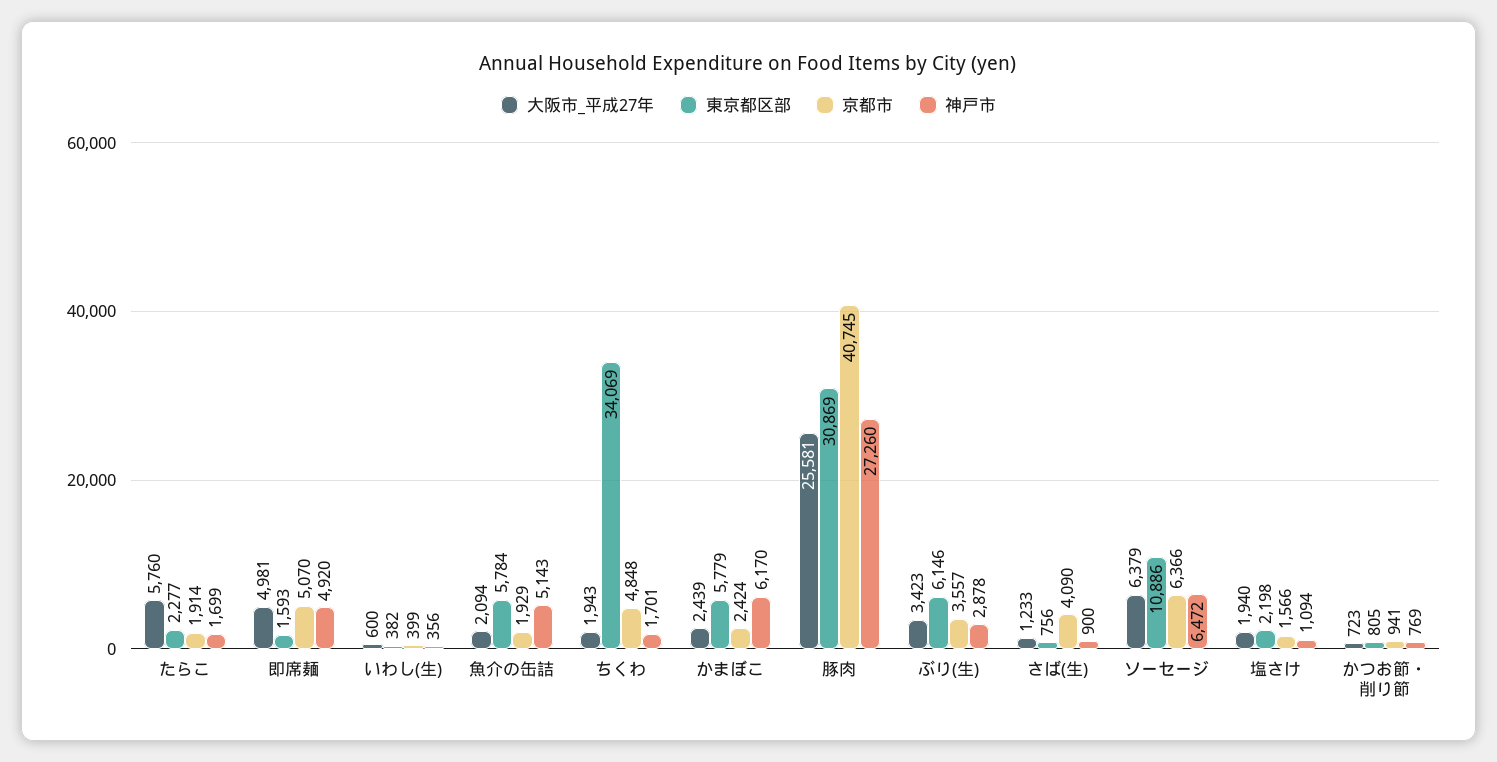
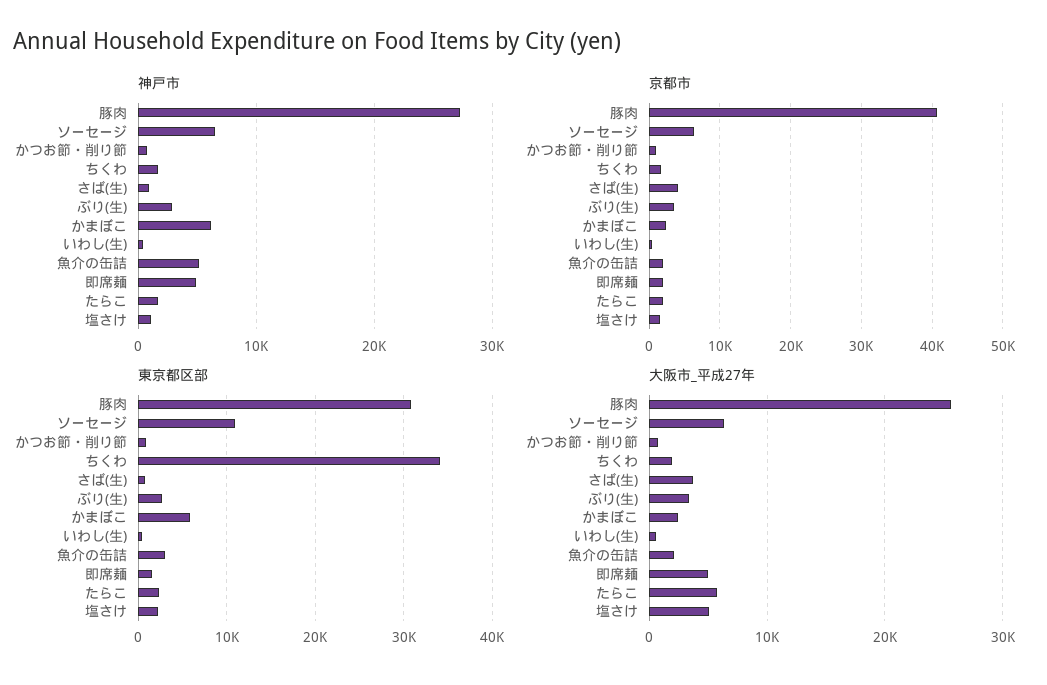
  {
    "大阪市_平成27年": {
      "たらこ": 5760,
      "即席麺": 4981,
      "いわし(生)": 600,
      "魚介の缶詰": 2094,
      "ちくわ": 1943,
      "かまぼこ": 2439,
      "豚肉": 25581,
      "ぶり(生)": 3423,
-     "さば(生)": 1233,
+     "さば(生)": 4000,
      "ソーセージ": 6379,
-     "塩さけ": 1940,
+     "塩さけ": 5000,
      "かつお節・削り節": 723
    },
    "東京都区部": {
      "たらこ": 2277,
      "即席麺": 1593,
      "いわし(生)": 382,
-     "魚介の缶詰": 5784,
+     "魚介の缶詰": 3000,
      "ちくわ": 34069,
      "かまぼこ": 5779,
      "豚肉": 30869,
-     "ぶり(生)": 6146,
+     "ぶり(生)": 3000,
      "さば(生)": 756,
      "ソーセージ": 10886,
      "塩さけ": 2198,
      "かつお節・削り節": 805
    },
    "京都市": {
      "たらこ": 1914,
-     "即席麺": 5070,
+     "即席麺": 2000,
      "いわし(生)": 399,
      "魚介の缶詰": 1929,
-     "ちくわ": 4848,
+     "ちくわ": 2000,
      "かまぼこ": 2424,
      "豚肉": 40745,
      "ぶり(生)": 3557,
      "さば(生)": 4090,
      "ソーセージ": 6366,
      "塩さけ": 1566,
      "かつお節・削り節": 941
    },
    "神戸市": {
      "たらこ": 1699,
      "即席麺": 4920,
      "いわし(生)": 356,
      "魚介の缶詰": 5143,
      "ちくわ": 1701,
      "かまぼこ": 6170,
      "豚肉": 27260,
      "ぶり(生)": 2878,
      "さば(生)": 900,
      "ソーセージ": 6472,
      "塩さけ": 1094,
      "かつお節・削り節": 769
    }
  }

